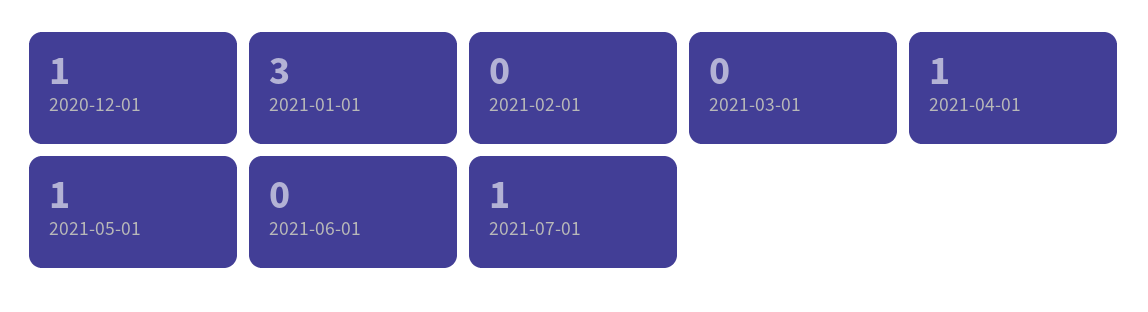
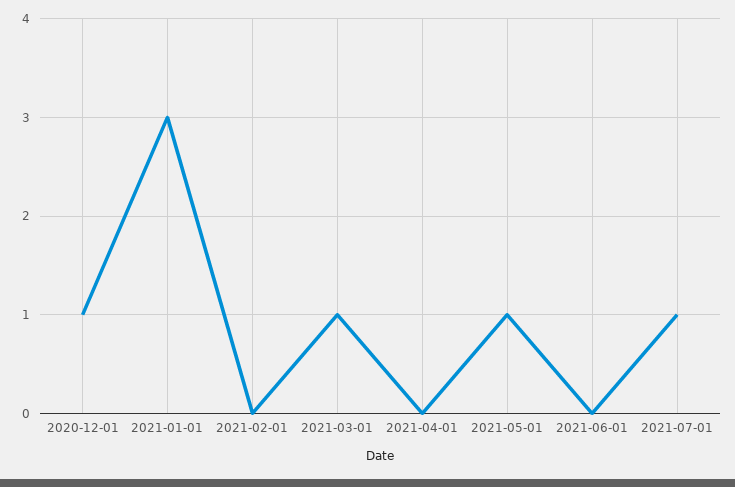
  {
    "2020-12-01": 1,
    "2021-01-01": 3,
    "2021-02-01": 0,
-   "2021-03-01": 0,
+   "2021-03-01": 1,
-   "2021-04-01": 1,
+   "2021-04-01": 0,
    "2021-05-01": 1,
    "2021-06-01": 0,
    "2021-07-01": 1
  }

